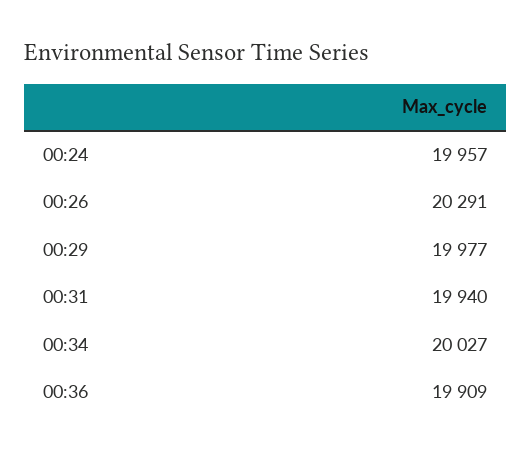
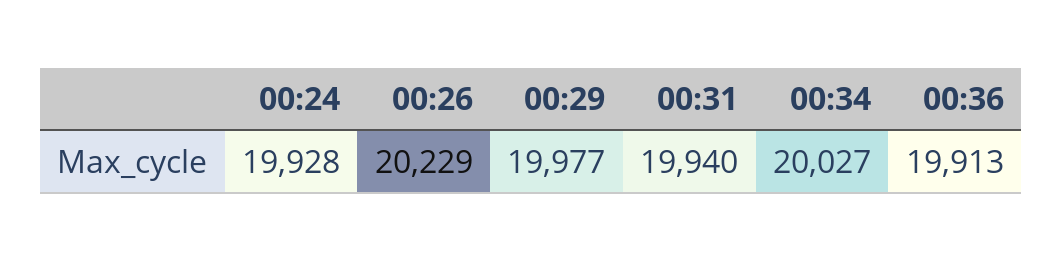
  {
-   "00:24": 19957,
+   "00:24": 19928,
-   "00:26": 20291,
+   "00:26": 20229,
    "00:29": 19977,
    "00:31": 19940,
    "00:34": 20027,
-   "00:36": 19909
+   "00:36": 19913
  }

